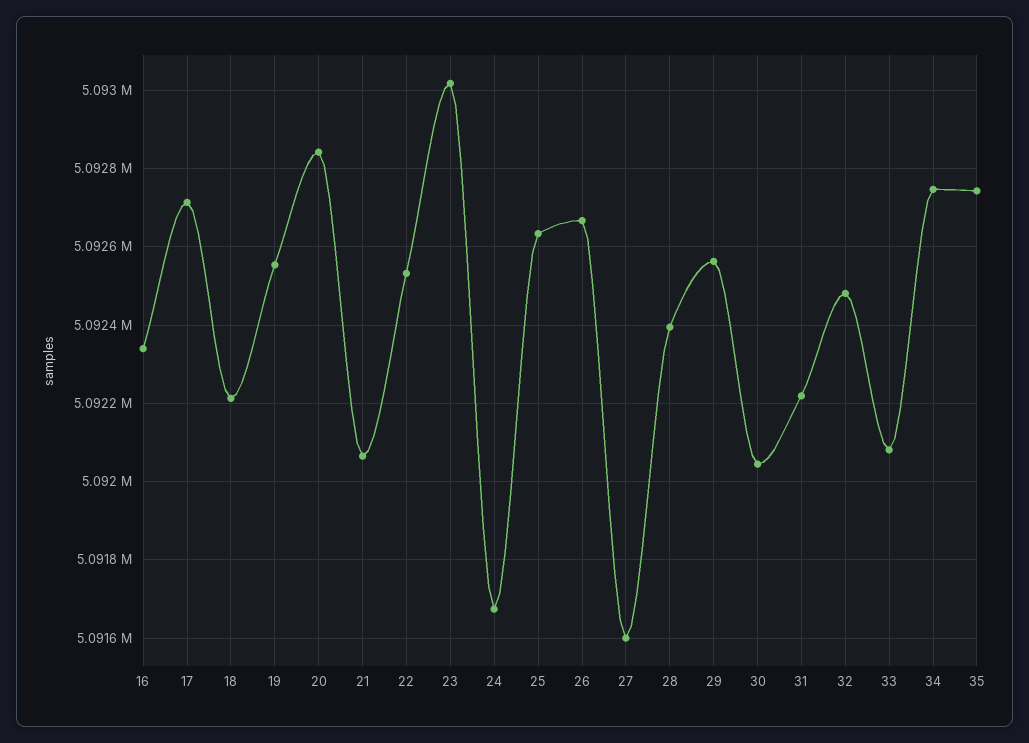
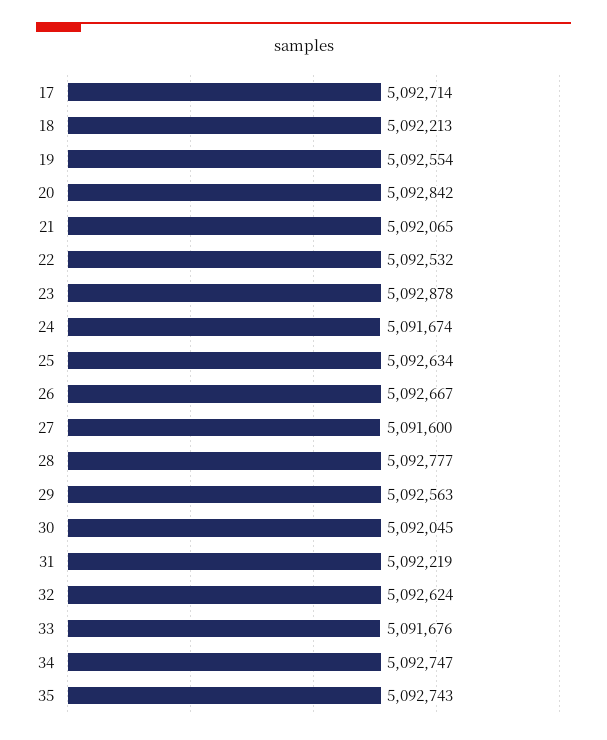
  {
-   "16": 5092340,
    "17": 5092714,
    "18": 5092213,
    "19": 5092554,
    "20": 5092842,
    "21": 5092065,
    "22": 5092532,
-   "23": 5093020,
+   "23": 5092878,
    "24": 5091674,
    "25": 5092634,
    "26": 5092667,
    "27": 5091600,
-   "28": 5092400,
+   "28": 5092777,
    "29": 5092563,
    "30": 5092045,
    "31": 5092219,
-   "32": 5092480,
+   "32": 5092624,
-   "33": 5092080,
+   "33": 5091676,
    "34": 5092747,
    "35": 5092743
  }

